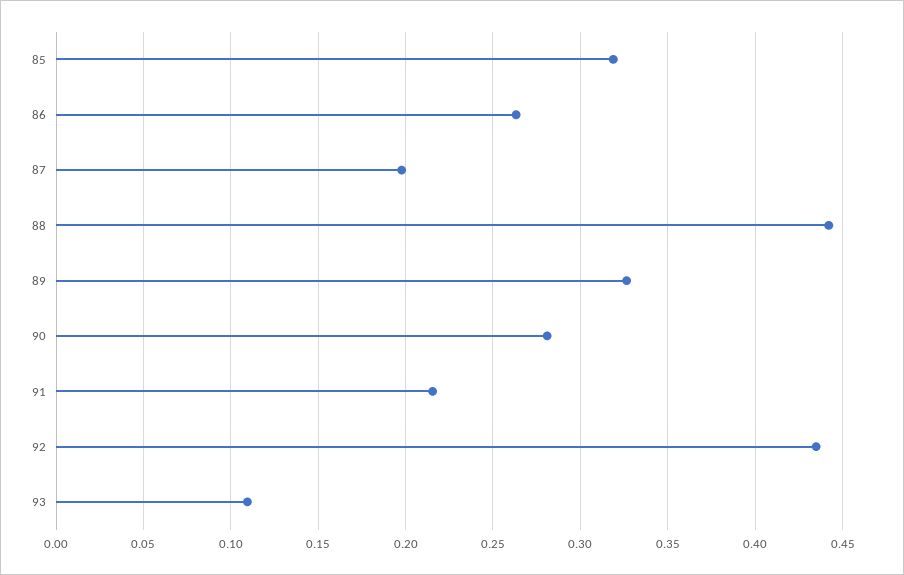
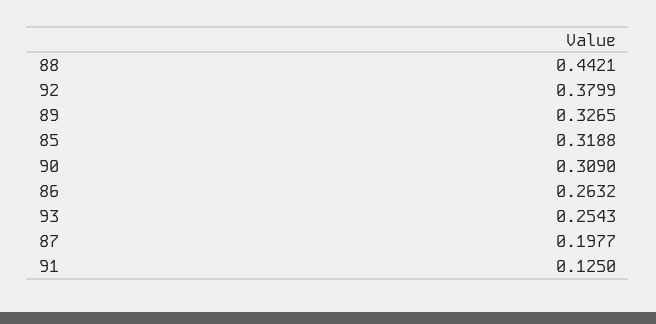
  {
    "85": 0.3188,
    "86": 0.2632,
    "87": 0.1977,
    "88": 0.4421,
    "89": 0.3265,
-   "90": 0.28,
+   "90": 0.309,
-   "91": 0.215,
+   "91": 0.125,
-   "92": 0.435,
+   "92": 0.3799,
-   "93": 0.11
+   "93": 0.2543
  }

